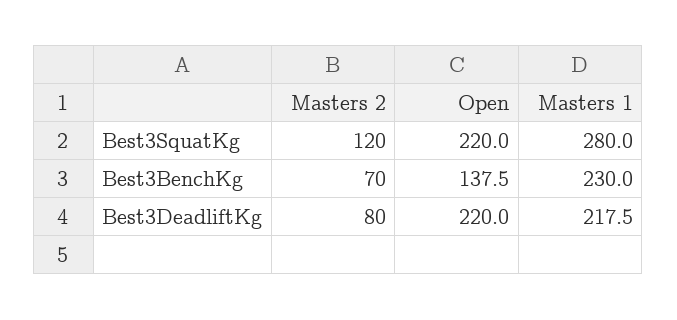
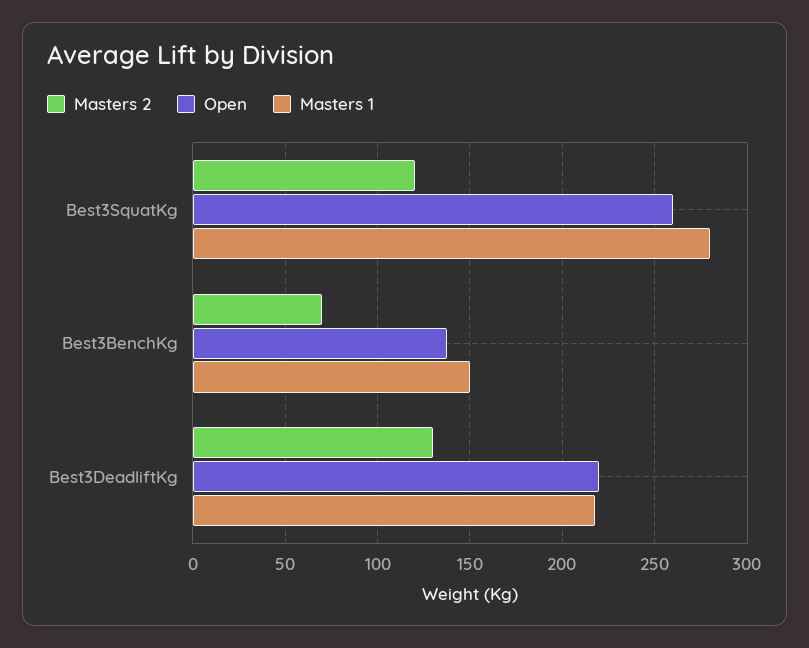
  {
    "Masters 2": {
      "Best3SquatKg": 120,
      "Best3BenchKg": 70,
-     "Best3DeadliftKg": 80
+     "Best3DeadliftKg": 130
    },
    "Open": {
-     "Best3SquatKg": 220,
+     "Best3SquatKg": 260,
      "Best3BenchKg": 137.5,
      "Best3DeadliftKg": 220
    },
    "Masters 1": {
      "Best3SquatKg": 280,
-     "Best3BenchKg": 230,
+     "Best3BenchKg": 150,
      "Best3DeadliftKg": 217.5
    }
  }

